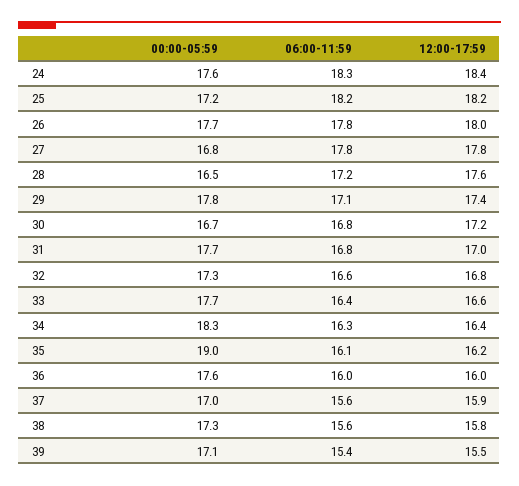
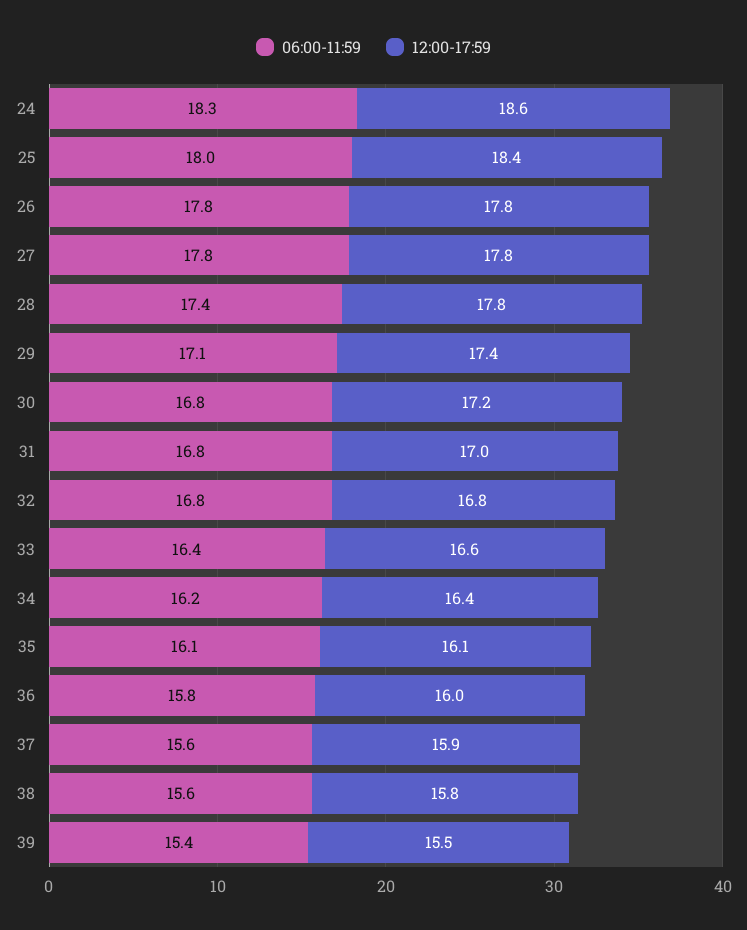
  {
-   "00:00-05:59": {
-     "24": 17.6,
-     "25": 17.2,
-     "26": 17.7,
-     "27": 16.8,
-     "28": 16.5,
-     "29": 17.8,
-     "30": 16.7,
-     "31": 17.7,
-     "32": 17.3,
-     "33": 17.7,
-     "34": 18.3,
-     "35": 19,
-     "36": 17.6,
-     "37": 17,
-     "38": 17.3,
-     "39": 17.1
-   },
    "06:00-11:59": {
      "24": 18.3,
-     "25": 18.2,
+     "25": 18,
      "26": 17.8,
      "27": 17.8,
-     "28": 17.2,
+     "28": 17.4,
      "29": 17.1,
      "30": 16.8,
      "31": 16.8,
-     "32": 16.6,
+     "32": 16.8,
      "33": 16.4,
-     "34": 16.3,
+     "34": 16.2,
      "35": 16.1,
-     "36": 16,
+     "36": 15.8,
      "37": 15.6,
      "38": 15.6,
      "39": 15.4
    },
    "12:00-17:59": {
-     "24": 18.4,
+     "24": 18.6,
-     "25": 18.2,
+     "25": 18.4,
-     "26": 18,
+     "26": 17.8,
      "27": 17.8,
-     "28": 17.6,
+     "28": 17.8,
      "29": 17.4,
      "30": 17.2,
      "31": 17,
      "32": 16.8,
      "33": 16.6,
      "34": 16.4,
-     "35": 16.2,
+     "35": 16.1,
      "36": 16,
      "37": 15.9,
      "38": 15.8,
      "39": 15.5
    }
  }

